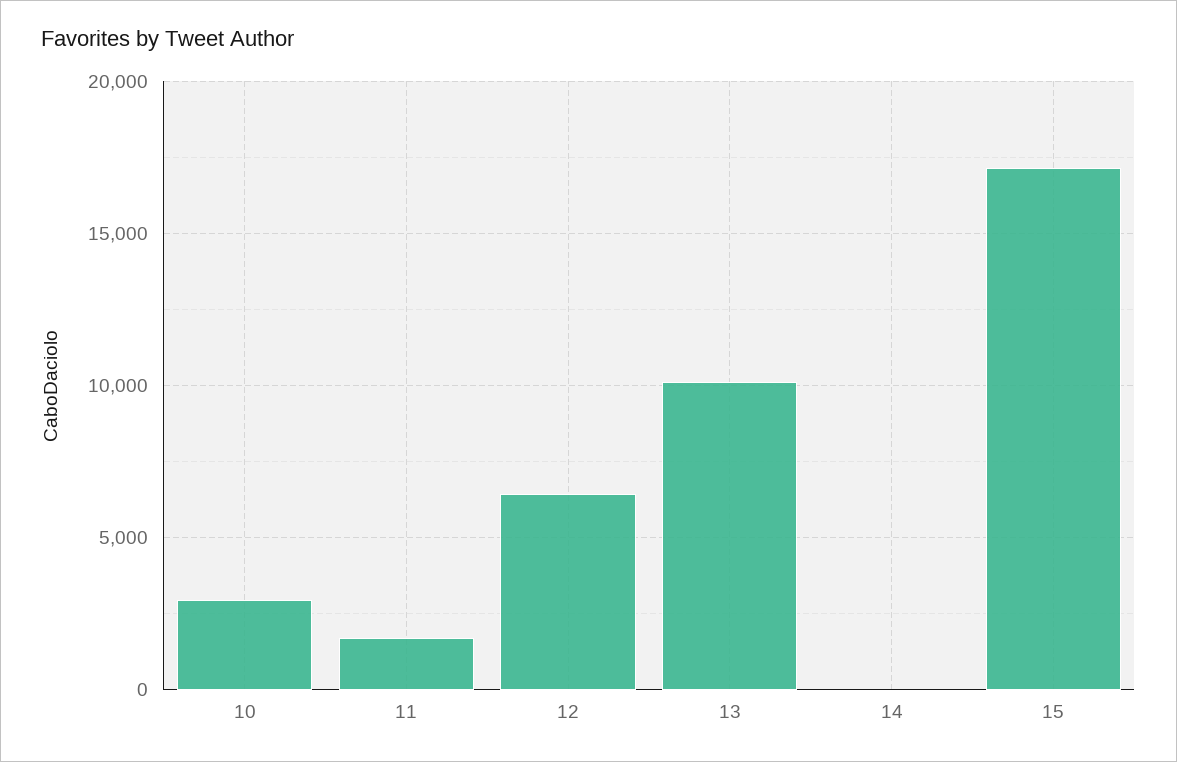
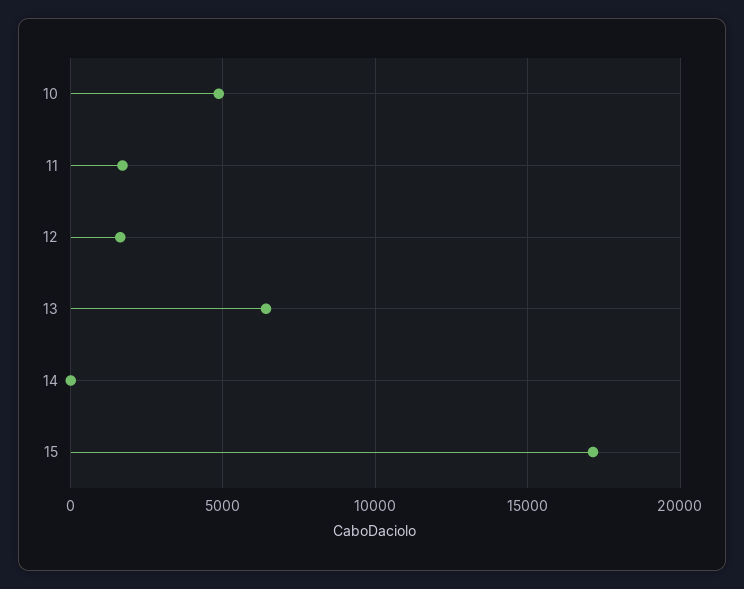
  {
-   "10": 3000,
+   "10": 5000,
    "11": 1500,
-   "12": 6500,
+   "12": 1500,
-   "13": 10000,
+   "13": 6500,
    "14": 0,
    "15": 17000
  }

